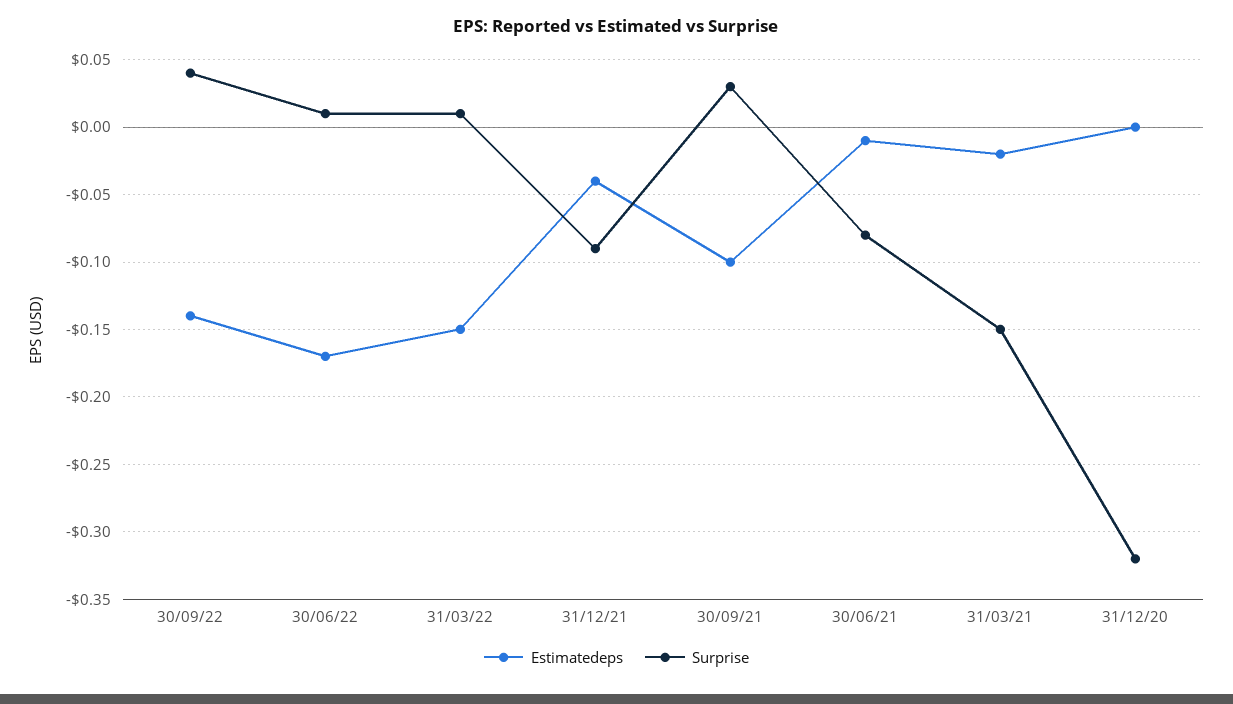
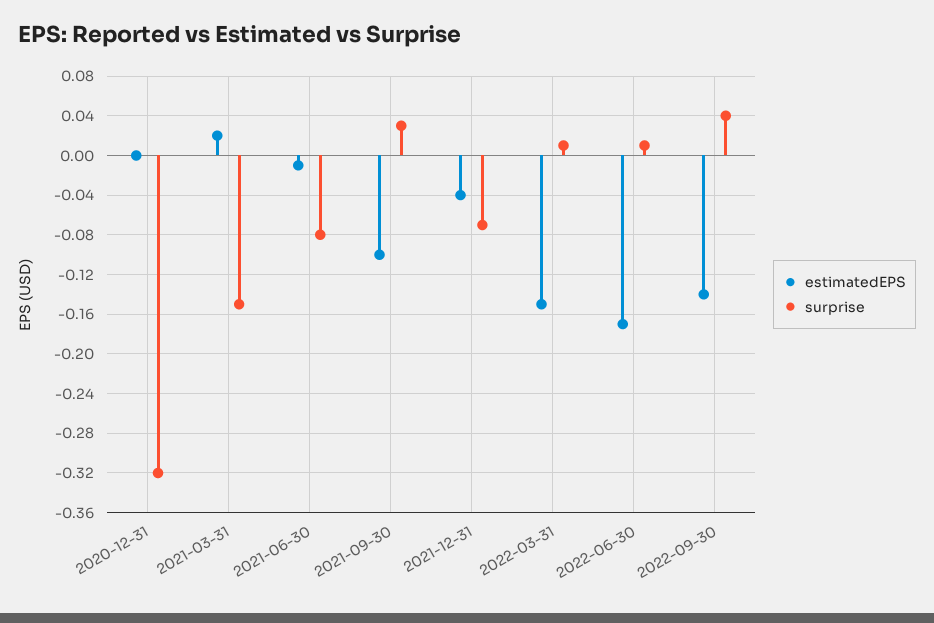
  {
    "Estimatedeps": {
      "30/09/22": -0.14,
      "30/06/22": -0.17,
      "31/03/22": -0.15,
      "31/12/21": -0.04,
      "30/09/21": -0.1,
      "30/06/21": -0.01,
-     "31/03/21": -0.02,
+     "31/03/21": 0.02,
      "31/12/20": 0
    },
    "Surprise": {
      "30/09/22": 0.04,
      "30/06/22": 0.01,
      "31/03/22": 0.01,
-     "31/12/21": -0.09,
+     "31/12/21": -0.07,
      "30/09/21": 0.03,
      "30/06/21": -0.08,
      "31/03/21": -0.15,
      "31/12/20": -0.32
    }
  }

